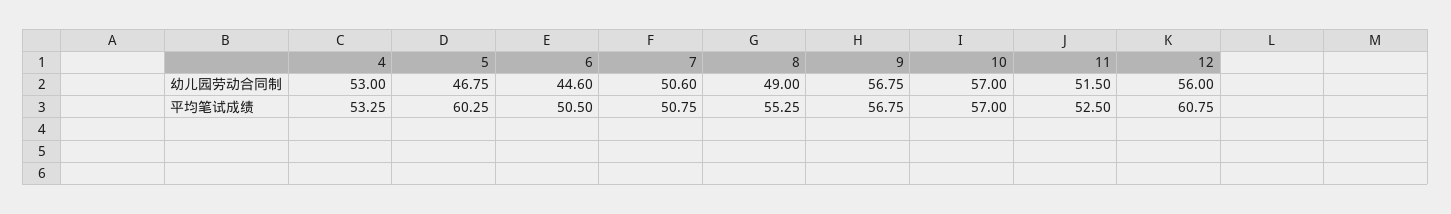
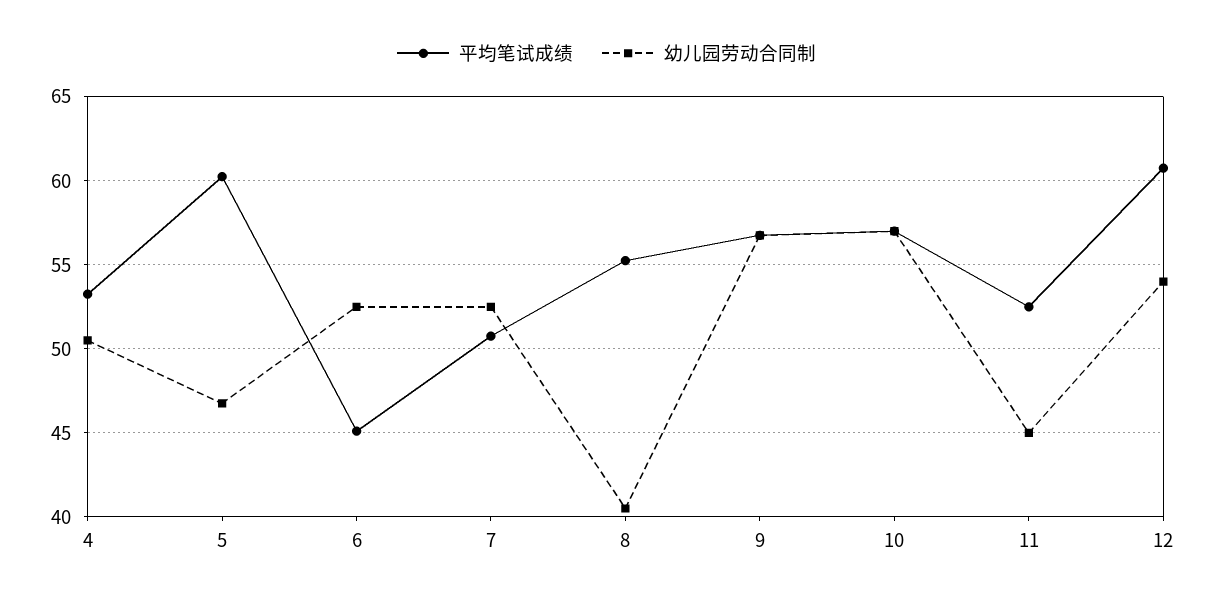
  {
    "幼儿园劳动合同制": {
-     "4": 53,
+     "4": 50.5,
      "5": 46.75,
-     "6": 44.6,
+     "6": 52.5,
-     "7": 50.6,
+     "7": 52.5,
-     "8": 49,
+     "8": 40.5,
      "9": 56.75,
      "10": 57,
-     "11": 51.5,
+     "11": 45,
-     "12": 56
+     "12": 54
    },
    "平均笔试成绩": {
      "4": 53.25,
      "5": 60.25,
-     "6": 50.5,
+     "6": 45,
      "7": 50.75,
      "8": 55.25,
      "9": 56.75,
      "10": 57,
      "11": 52.5,
      "12": 60.75
    }
  }

